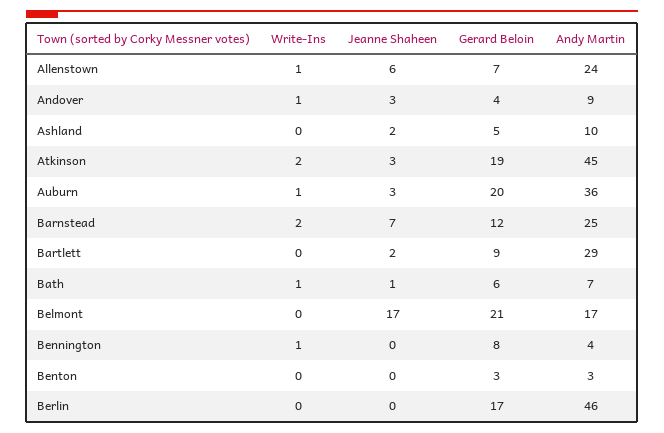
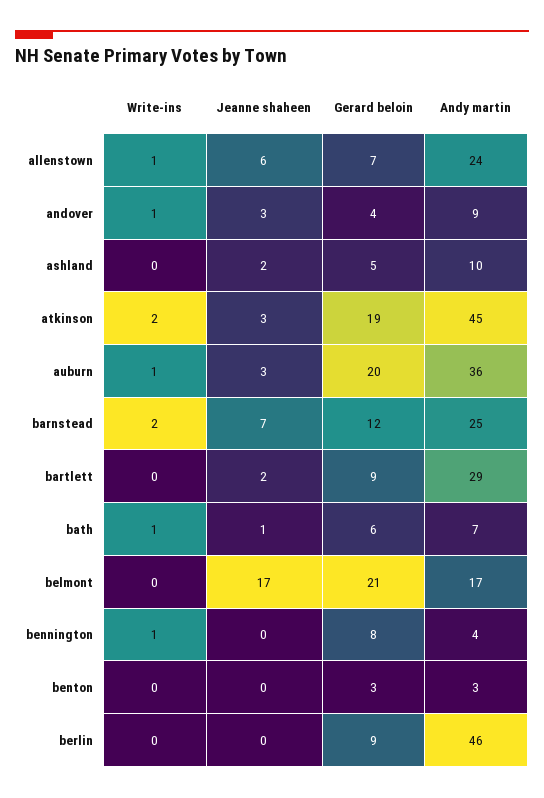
  {
    "Write-Ins": {
      "Allenstown": 1,
      "Andover": 1,
      "Ashland": 0,
      "Atkinson": 2,
      "Auburn": 1,
      "Barnstead": 2,
      "Bartlett": 0,
      "Bath": 1,
      "Belmont": 0,
      "Bennington": 1,
      "Benton": 0,
      "Berlin": 0
    },
    "Jeanne Shaheen": {
      "Allenstown": 6,
      "Andover": 3,
      "Ashland": 2,
      "Atkinson": 3,
      "Auburn": 3,
      "Barnstead": 7,
      "Bartlett": 2,
      "Bath": 1,
      "Belmont": 17,
      "Bennington": 0,
      "Benton": 0,
      "Berlin": 0
    },
    "Gerard Beloin": {
      "Allenstown": 7,
      "Andover": 4,
      "Ashland": 5,
      "Atkinson": 19,
      "Auburn": 20,
      "Barnstead": 12,
      "Bartlett": 9,
      "Bath": 6,
      "Belmont": 21,
      "Bennington": 8,
      "Benton": 3,
-     "Berlin": 17
+     "Berlin": 9
    },
    "Andy Martin": {
      "Allenstown": 24,
      "Andover": 9,
      "Ashland": 10,
      "Atkinson": 45,
      "Auburn": 36,
      "Barnstead": 25,
      "Bartlett": 29,
      "Bath": 7,
      "Belmont": 17,
      "Bennington": 4,
      "Benton": 3,
      "Berlin": 46
    }
  }

